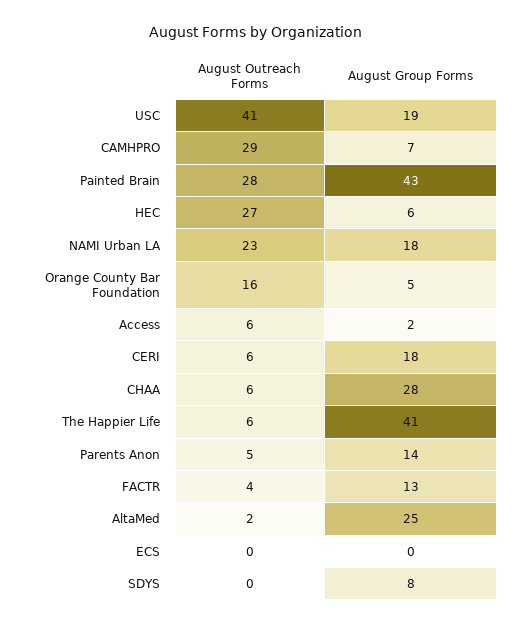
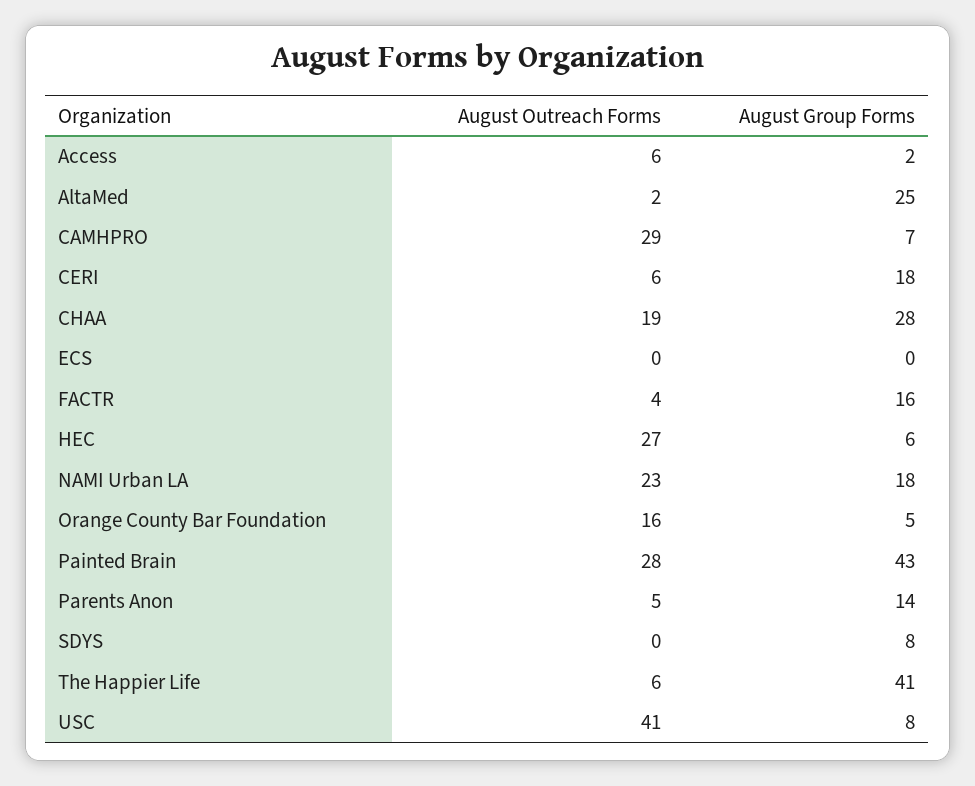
  {
    "August Outreach Forms": {
      "USC": 41,
      "CAMHPRO": 29,
      "Painted Brain": 28,
      "HEC": 27,
      "NAMI Urban LA": 23,
      "Orange County Bar Foundation": 16,
      "Access": 6,
      "CERI": 6,
-     "CHAA": 6,
+     "CHAA": 19,
      "The Happier Life": 6,
      "Parents Anon": 5,
      "FACTR": 4,
      "AltaMed": 2,
      "ECS": 0,
      "SDYS": 0
    },
    "August Group Forms": {
-     "USC": 19,
+     "USC": 8,
      "CAMHPRO": 7,
      "Painted Brain": 43,
      "HEC": 6,
      "NAMI Urban LA": 18,
      "Orange County Bar Foundation": 5,
      "Access": 2,
      "CERI": 18,
      "CHAA": 28,
      "The Happier Life": 41,
      "Parents Anon": 14,
-     "FACTR": 13,
+     "FACTR": 16,
      "AltaMed": 25,
      "ECS": 0,
      "SDYS": 8
    }
  }

